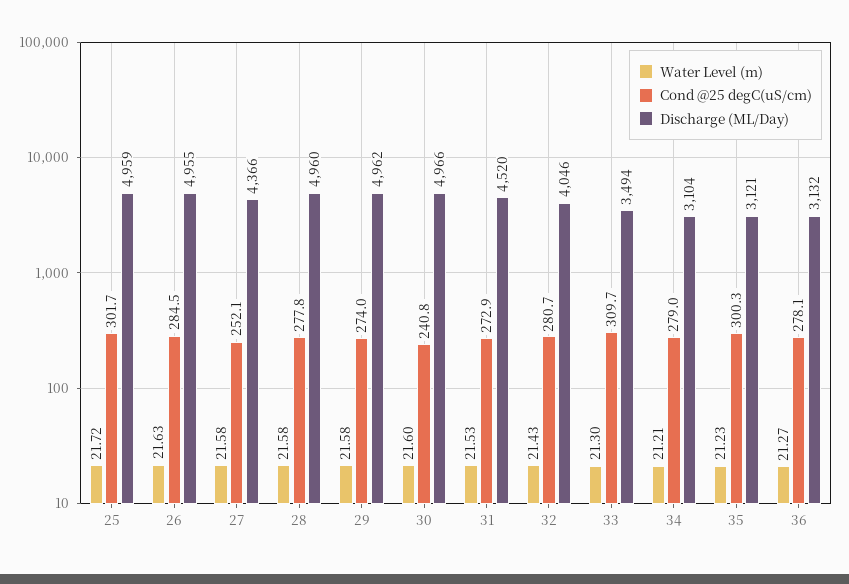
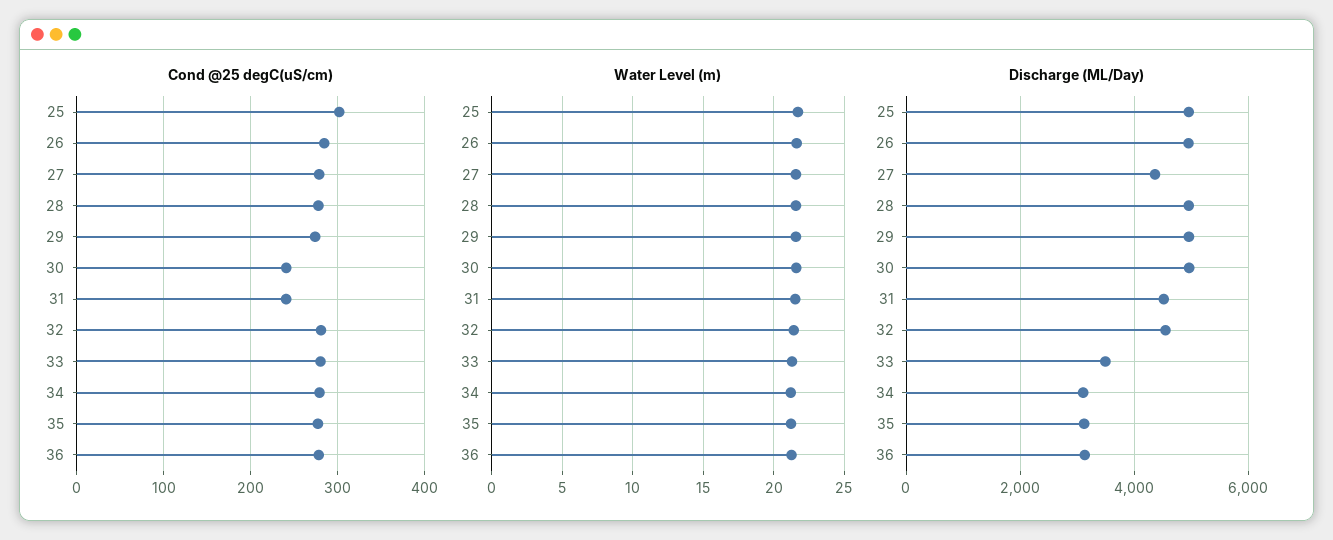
  {
    "Water Level (m)": {
      "25": 21.72,
      "26": 21.63,
      "27": 21.58,
      "28": 21.58,
      "29": 21.58,
      "30": 21.6,
      "31": 21.53,
      "32": 21.43,
      "33": 21.3,
      "34": 21.21,
      "35": 21.23,
      "36": 21.27
    },
    "Cond @25 degC(uS/cm)": {
      "25": 301.7,
      "26": 284.5,
-     "27": 252.1,
+     "27": 280,
      "28": 277.8,
      "29": 274,
      "30": 240.8,
-     "31": 272.9,
+     "31": 240,
      "32": 280.7,
-     "33": 309.7,
+     "33": 280,
      "34": 279,
-     "35": 300.3,
+     "35": 280,
      "36": 278.1
    },
    "Discharge (ML/Day)": {
      "25": 4959,
      "26": 4955,
      "27": 4366,
      "28": 4960,
      "29": 4962,
      "30": 4966,
      "31": 4520,
-     "32": 4046,
+     "32": 4600,
      "33": 3494,
      "34": 3104,
      "35": 3121,
      "36": 3132
    }
  }

